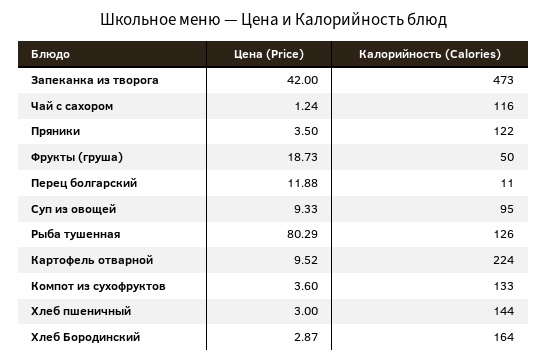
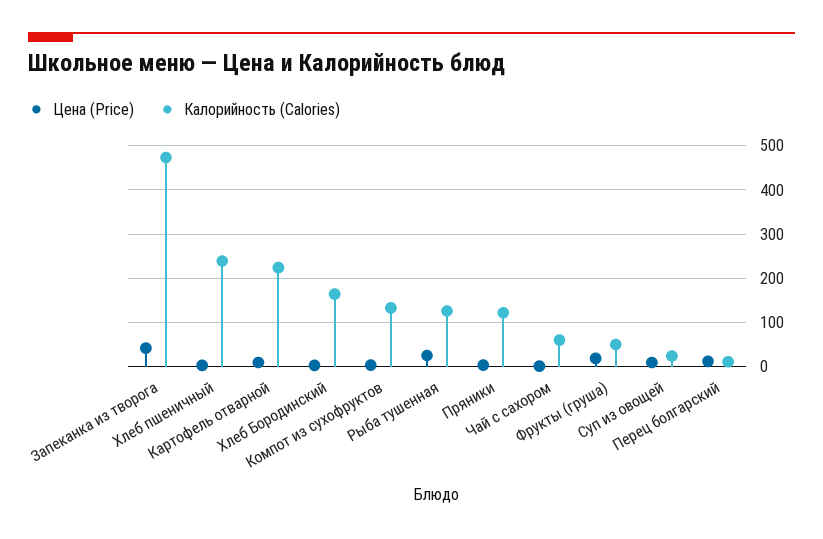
  {
    "Цена (Price)": {
      "Запеканка из творога": 42,
      "Чай с сахором": 1.24,
      "Пряники": 3.5,
      "Фрукты (груша)": 18.73,
      "Перец болгарский": 11.88,
      "Суп из овощей": 9.33,
-     "Рыба тушенная": 80.29,
+     "Рыба тушенная": 20,
      "Картофель отварной": 9.52,
      "Компот из сухофруктов": 3.6,
      "Хлеб пшеничный": 3,
      "Хлеб Бородинский": 2.87
    },
    "Калорийность (Calories)": {
      "Запеканка из творога": 473,
-     "Чай с сахором": 116,
+     "Чай с сахором": 60,
      "Пряники": 122,
      "Фрукты (груша)": 50,
      "Перец болгарский": 11,
-     "Суп из овощей": 95,
+     "Суп из овощей": 20,
      "Рыба тушенная": 126,
      "Картофель отварной": 224,
      "Компот из сухофруктов": 133,
-     "Хлеб пшеничный": 144,
+     "Хлеб пшеничный": 240,
      "Хлеб Бородинский": 164
    }
  }

